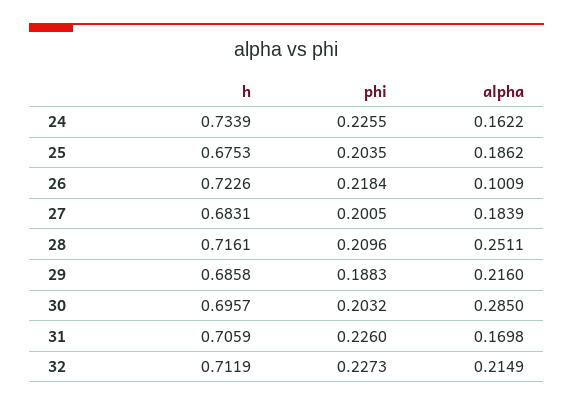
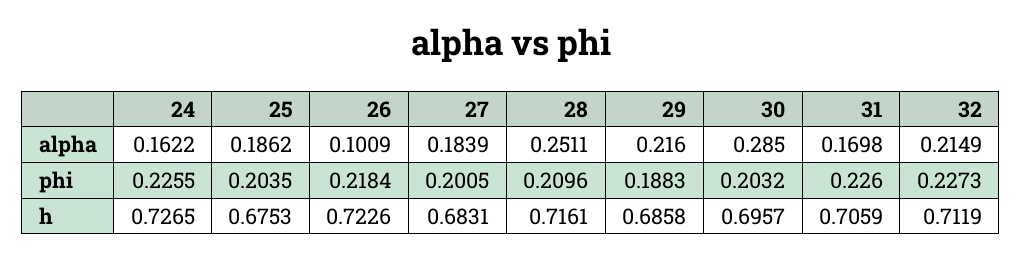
  {
    "h": {
-     "24": 0.7339,
+     "24": 0.7265,
      "25": 0.6753,
      "26": 0.7226,
      "27": 0.6831,
      "28": 0.7161,
      "29": 0.6858,
      "30": 0.6957,
      "31": 0.7059,
      "32": 0.7119
    },
    "phi": {
      "24": 0.2255,
      "25": 0.2035,
      "26": 0.2184,
      "27": 0.2005,
      "28": 0.2096,
      "29": 0.1883,
      "30": 0.2032,
      "31": 0.226,
      "32": 0.2273
    },
    "alpha": {
      "24": 0.1622,
      "25": 0.1862,
      "26": 0.1009,
      "27": 0.1839,
      "28": 0.2511,
      "29": 0.216,
      "30": 0.285,
      "31": 0.1698,
      "32": 0.2149
    }
  }

